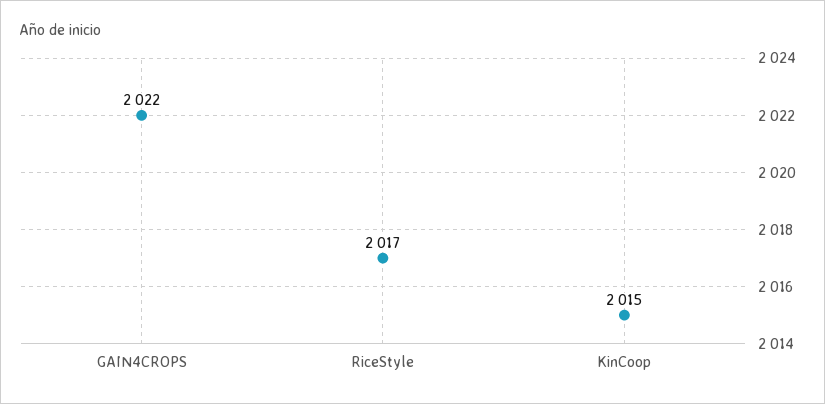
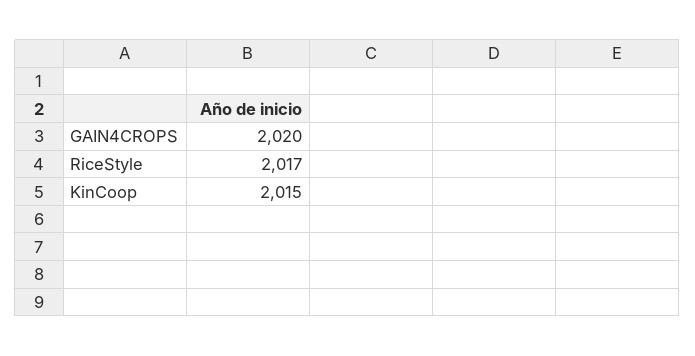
  {
-   "GAIN4CROPS": 2022,
+   "GAIN4CROPS": 2020,
    "RiceStyle": 2017,
    "KinCoop": 2015
  }

